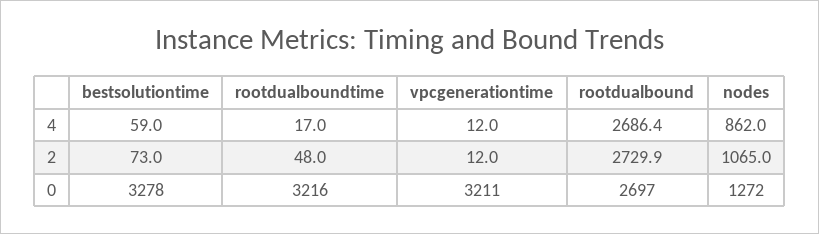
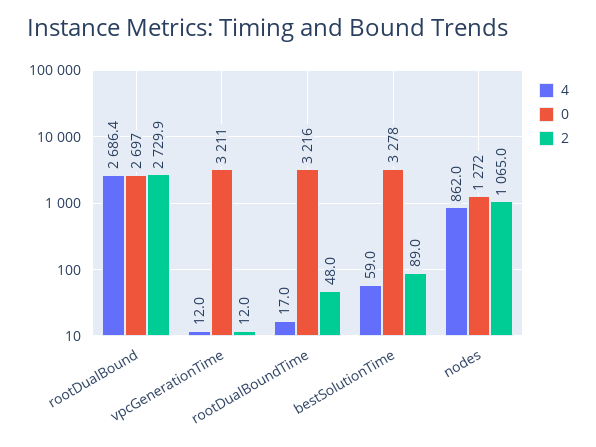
  {
    "4": {
      "bestsolutiontime": 59,
      "rootdualboundtime": 17,
      "vpcgenerationtime": 12,
      "rootdualbound": 2686.4,
      "nodes": 862
    },
    "2": {
-     "bestsolutiontime": 73,
+     "bestsolutiontime": 89,
      "rootdualboundtime": 48,
      "vpcgenerationtime": 12,
      "rootdualbound": 2729.9,
      "nodes": 1065
    },
    "0": {
      "bestsolutiontime": 3278,
      "rootdualboundtime": 3216,
      "vpcgenerationtime": 3211,
      "rootdualbound": 2697,
      "nodes": 1272
    }
  }

